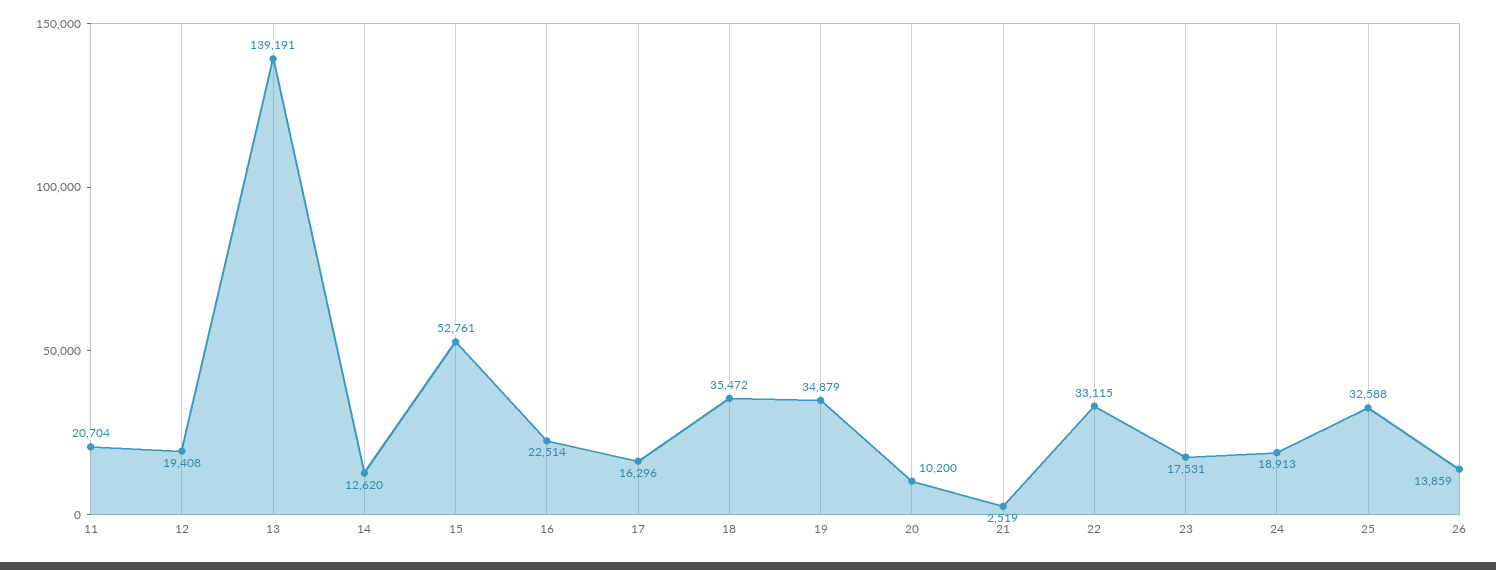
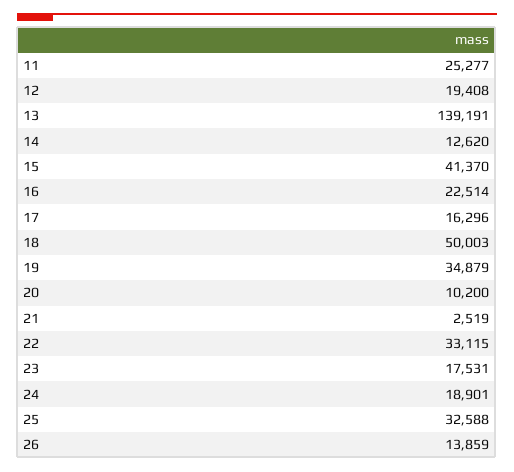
  {
-   "11": 20704,
+   "11": 25277,
    "12": 19408,
    "13": 139191,
    "14": 12620,
-   "15": 52761,
+   "15": 41370,
    "16": 22514,
    "17": 16296,
-   "18": 35472,
+   "18": 50003,
    "19": 34879,
    "20": 10200,
    "21": 2519,
    "22": 33115,
    "23": 17531,
-   "24": 18913,
+   "24": 18901,
    "25": 32588,
    "26": 13859
  }

